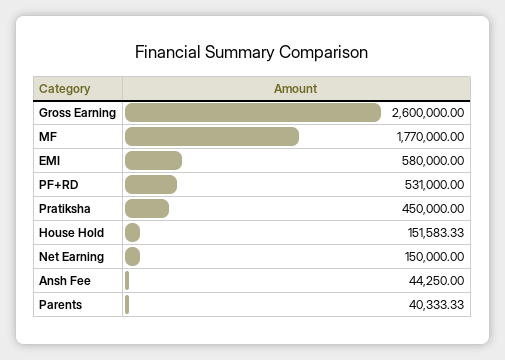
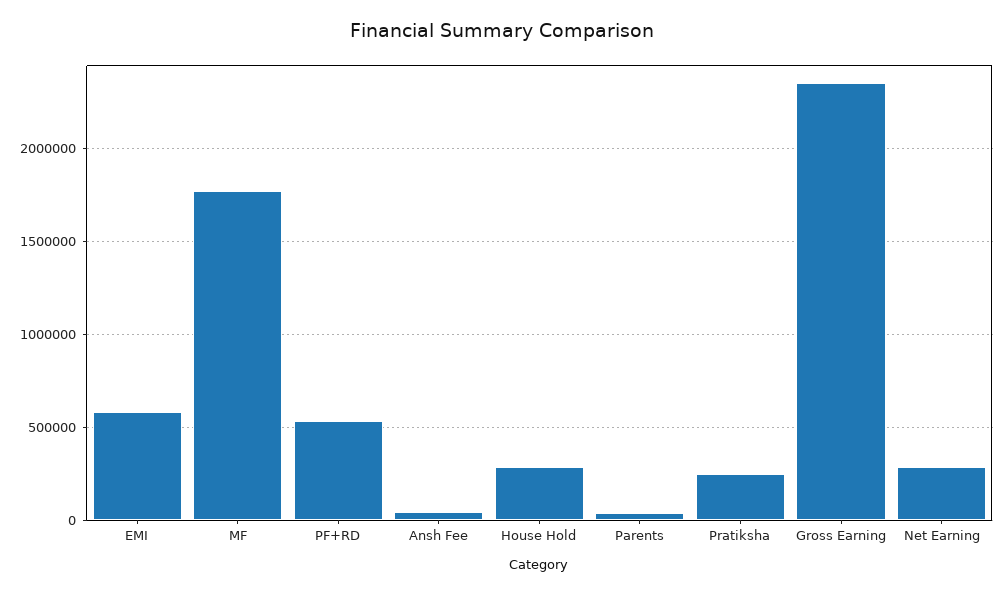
  {
-   "Gross Earning": 2600000,
+   "Gross Earning": 2350000,
    "MF": 1770000,
    "EMI": 580000,
    "PF+RD": 531000,
-   "Pratiksha": 450000,
+   "Pratiksha": 250000,
-   "House Hold": 151583.33,
+   "House Hold": 300000,
-   "Net Earning": 150000,
+   "Net Earning": 300000,
    "Ansh Fee": 44250,
    "Parents": 40333.33
  }

